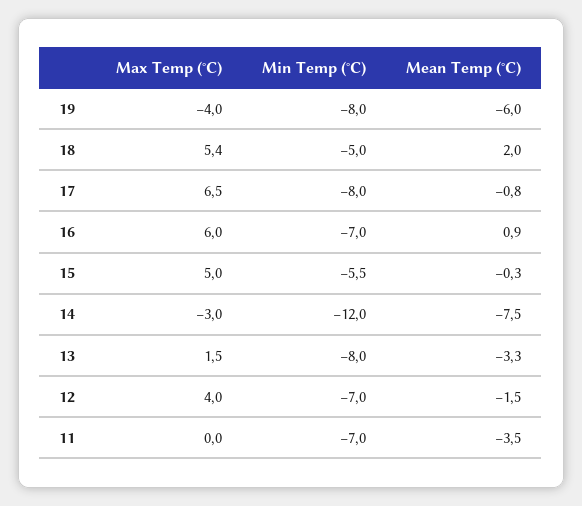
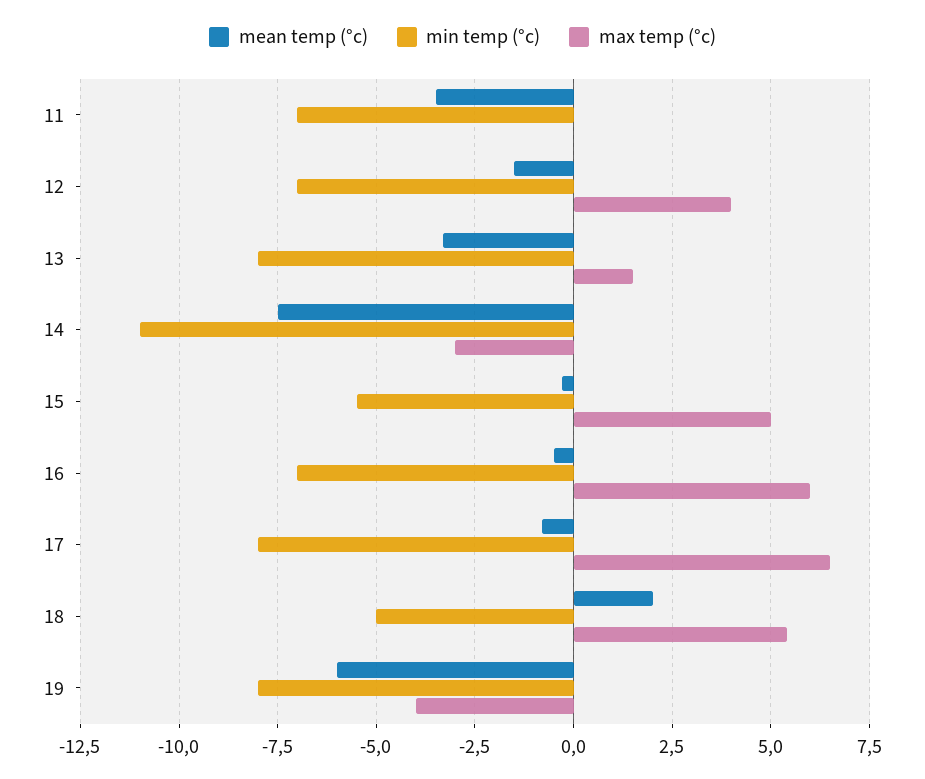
  {
    "Max Temp (°C)": {
      "19": -4,
      "18": 5.4,
      "17": 6.5,
      "16": 6,
      "15": 5,
      "14": -3,
      "13": 1.5,
      "12": 4,
      "11": 0
    },
    "Min Temp (°C)": {
      "19": -8,
      "18": -5,
      "17": -8,
      "16": -7,
      "15": -5.5,
-     "14": -12,
+     "14": -11,
      "13": -8,
      "12": -7,
      "11": -7
    },
    "Mean Temp (°C)": {
      "19": -6,
      "18": 2,
      "17": -0.8,
-     "16": 0.9,
+     "16": -0.5,
      "15": -0.3,
      "14": -7.5,
      "13": -3.3,
      "12": -1.5,
      "11": -3.5
    }
  }

